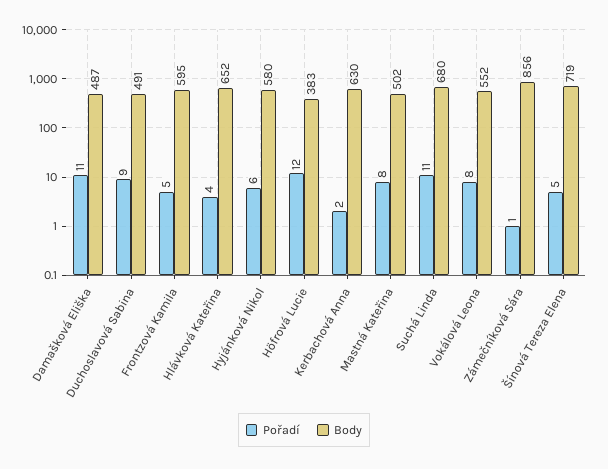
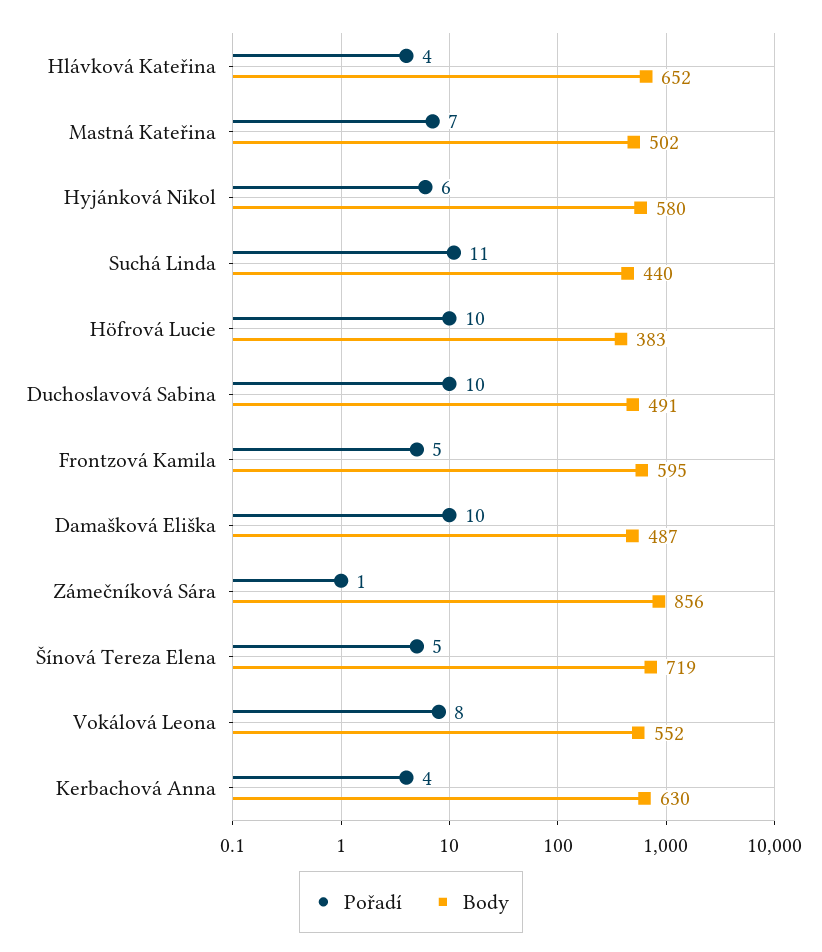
  {
    "Pořadí": {
-     "Damašková Eliška": 11,
+     "Damašková Eliška": 10,
-     "Duchoslavová Sabina": 9,
+     "Duchoslavová Sabina": 10,
      "Frontzová Kamila": 5,
      "Hlávková Kateřina": 4,
      "Hyjánková Nikol": 6,
-     "Höfrová Lucie": 12,
+     "Höfrová Lucie": 10,
-     "Kerbachová Anna": 2,
+     "Kerbachová Anna": 4,
-     "Mastná Kateřina": 8,
+     "Mastná Kateřina": 7,
      "Suchá Linda": 11,
      "Vokálová Leona": 8,
      "Zámečníková Sára": 1,
      "Šínová Tereza Elena": 5
    },
    "Body": {
      "Damašková Eliška": 487,
      "Duchoslavová Sabina": 491,
      "Frontzová Kamila": 595,
      "Hlávková Kateřina": 652,
      "Hyjánková Nikol": 580,
      "Höfrová Lucie": 383,
      "Kerbachová Anna": 630,
      "Mastná Kateřina": 502,
-     "Suchá Linda": 680,
+     "Suchá Linda": 440,
      "Vokálová Leona": 552,
      "Zámečníková Sára": 856,
      "Šínová Tereza Elena": 719
    }
  }

